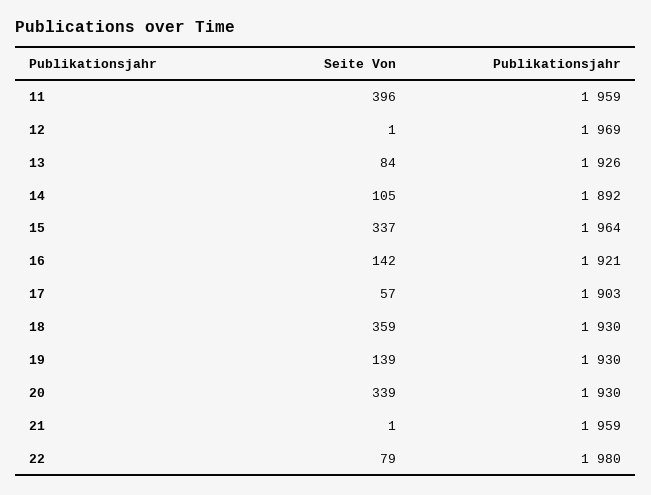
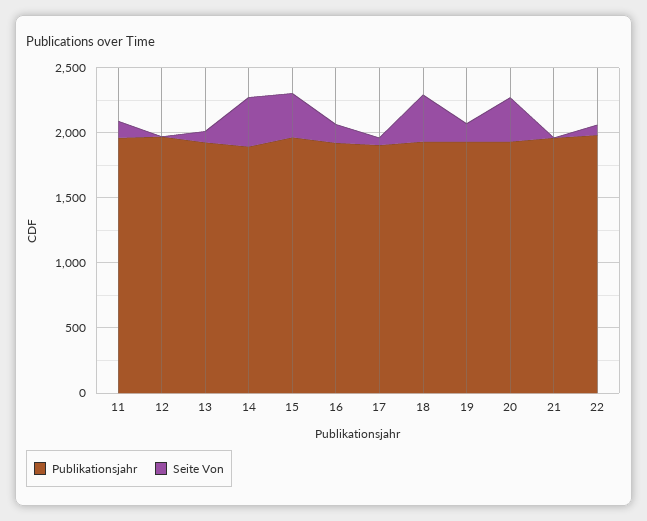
  {
    "Seite Von": {
-     "11": 396,
+     "11": 100,
      "12": 1,
      "13": 84,
-     "14": 105,
+     "14": 400,
      "15": 337,
      "16": 142,
      "17": 57,
      "18": 359,
      "19": 139,
      "20": 339,
      "21": 1,
      "22": 79
    },
    "Publikationsjahr": {
      "11": 1959,
      "12": 1969,
      "13": 1926,
      "14": 1892,
      "15": 1964,
      "16": 1921,
      "17": 1903,
      "18": 1930,
      "19": 1930,
      "20": 1930,
      "21": 1959,
      "22": 1980
    }
  }

